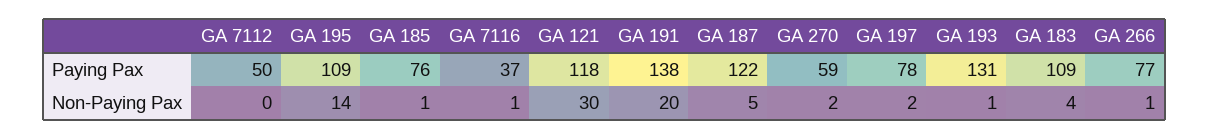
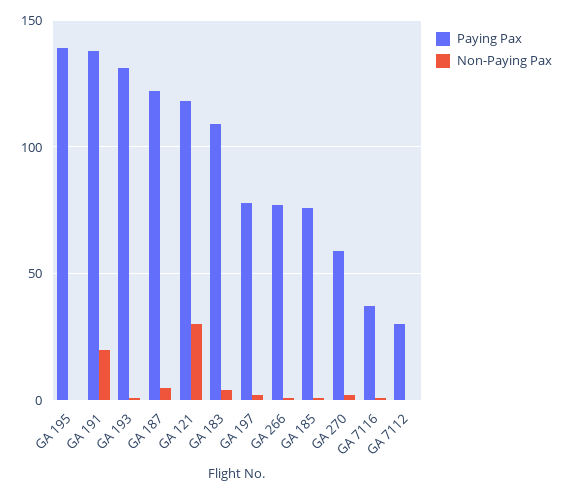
  {
    "Paying Pax": {
-     "GA 7112": 50,
+     "GA 7112": 30,
-     "GA 195": 109,
+     "GA 195": 140,
      "GA 185": 76,
      "GA 7116": 37,
      "GA 121": 118,
      "GA 191": 138,
      "GA 187": 122,
      "GA 270": 59,
      "GA 197": 78,
      "GA 193": 131,
      "GA 183": 109,
      "GA 266": 77
    },
    "Non-Paying Pax": {
      "GA 7112": 0,
-     "GA 195": 14,
+     "GA 195": 0,
      "GA 185": 1,
      "GA 7116": 1,
      "GA 121": 30,
      "GA 191": 20,
      "GA 187": 5,
      "GA 270": 2,
      "GA 197": 2,
      "GA 193": 1,
      "GA 183": 4,
      "GA 266": 1
    }
  }

